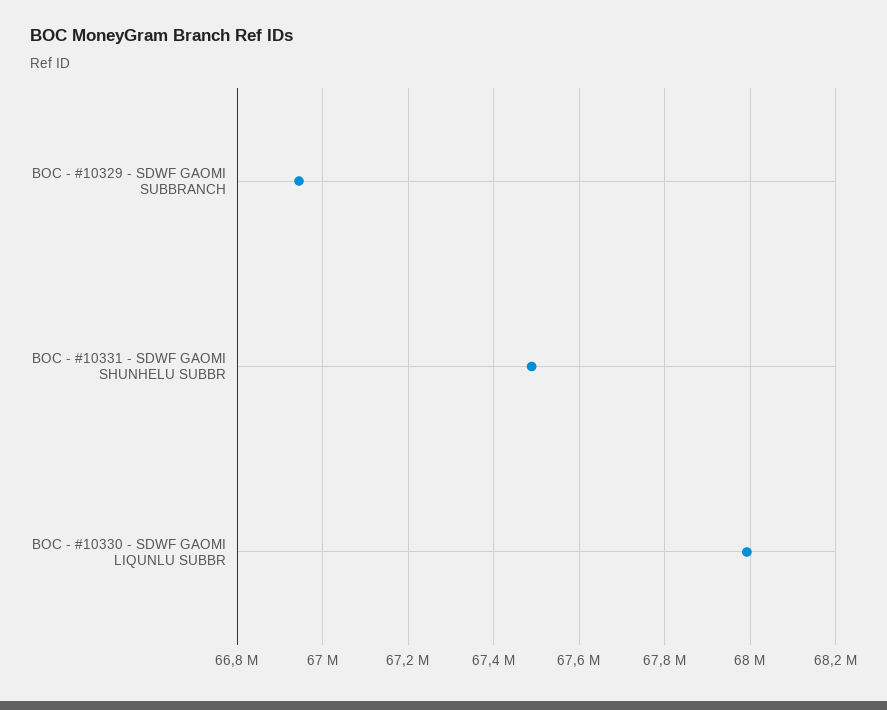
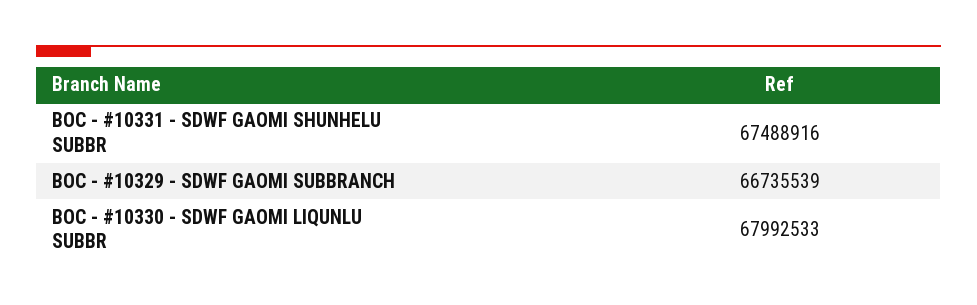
  {
-   "BOC - #10329 - SDWF GAOMI SUBBRANCH": 66940000,
+   "BOC - #10329 - SDWF GAOMI SUBBRANCH": 66735539,
    "BOC - #10331 - SDWF GAOMI SHUNHELU SUBBR": 67488916,
    "BOC - #10330 - SDWF GAOMI LIQUNLU SUBBR": 67992533
  }

